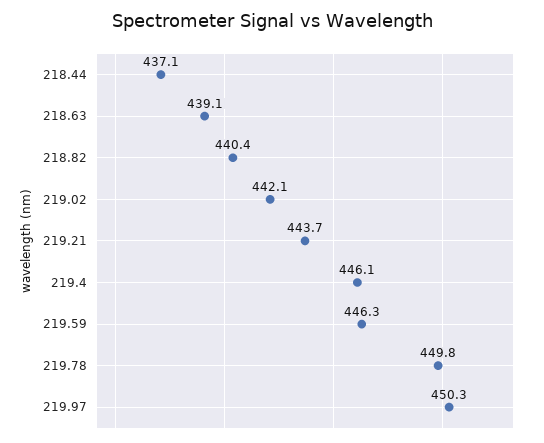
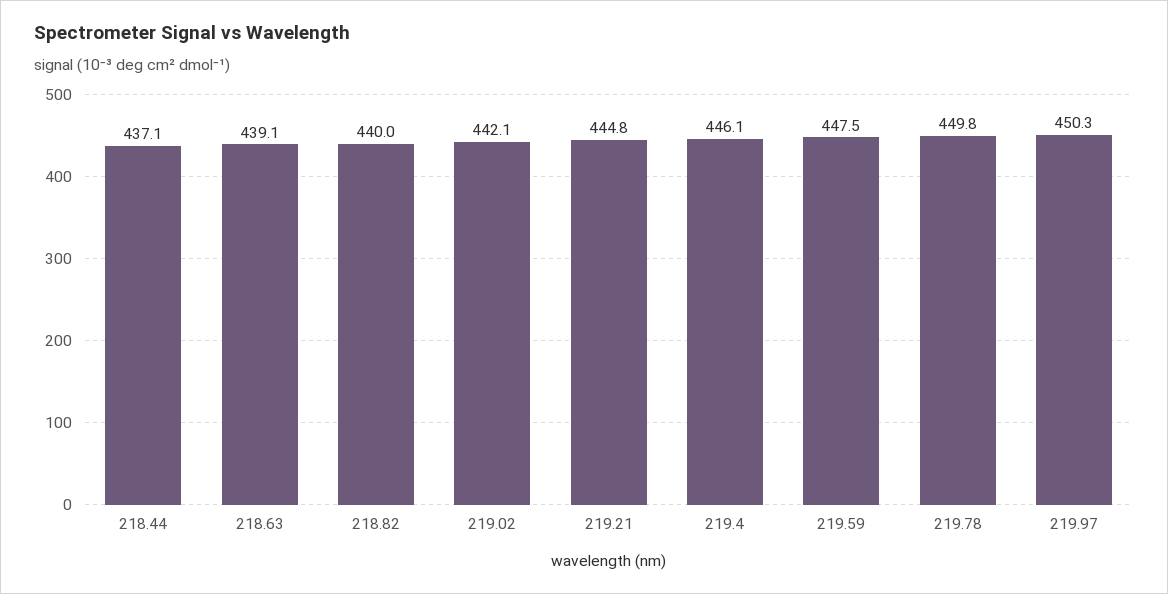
  {
    "218.44": 437.1,
    "218.63": 439.1,
-   "218.82": 440.4,
+   "218.82": 440,
    "219.02": 442.1,
-   "219.21": 443.7,
+   "219.21": 444.8,
    "219.4": 446.1,
-   "219.59": 446.3,
+   "219.59": 447.5,
    "219.78": 449.8,
    "219.97": 450.3
  }

